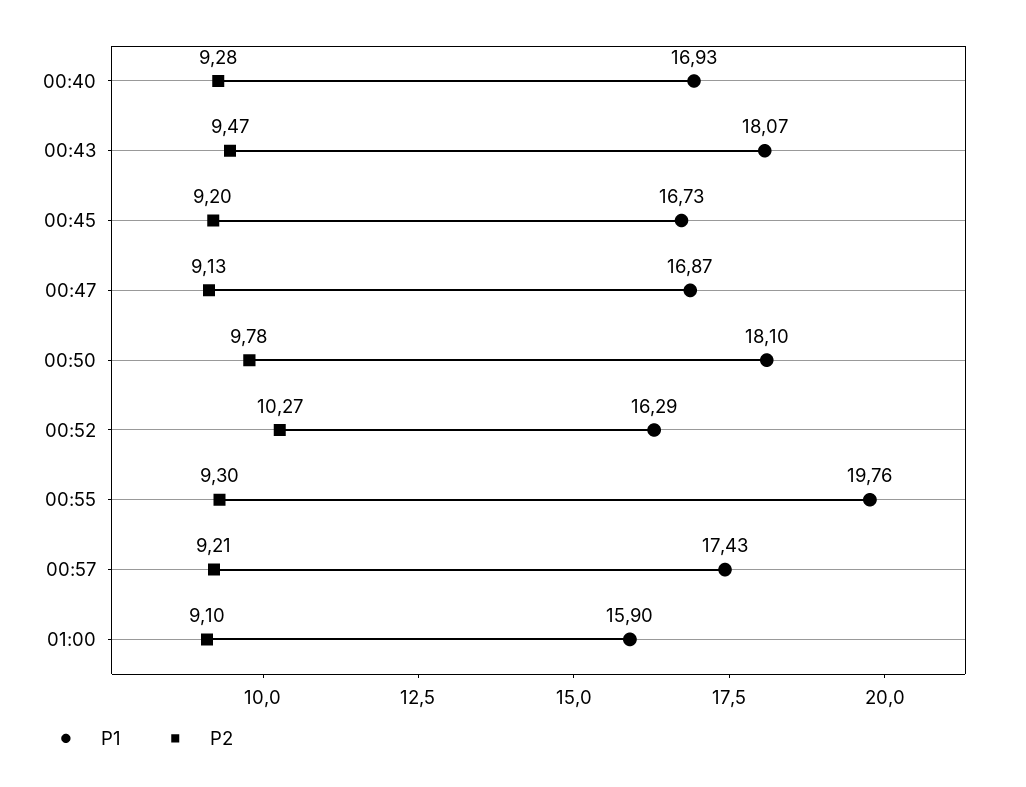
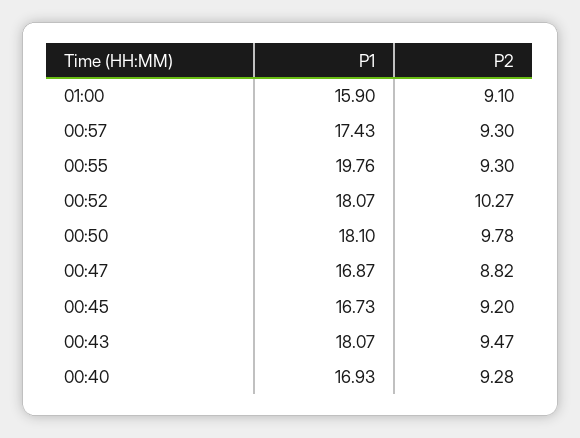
  {
    "P1": {
      "00:40": 16.93,
      "00:43": 18.07,
      "00:45": 16.73,
      "00:47": 16.87,
      "00:50": 18.1,
-     "00:52": 16.29,
+     "00:52": 18.07,
      "00:55": 19.76,
      "00:57": 17.43,
      "01:00": 15.9
    },
    "P2": {
      "00:40": 9.28,
      "00:43": 9.47,
      "00:45": 9.2,
-     "00:47": 9.13,
+     "00:47": 8.82,
      "00:50": 9.78,
      "00:52": 10.27,
      "00:55": 9.3,
-     "00:57": 9.21,
+     "00:57": 9.3,
      "01:00": 9.1
    }
  }

